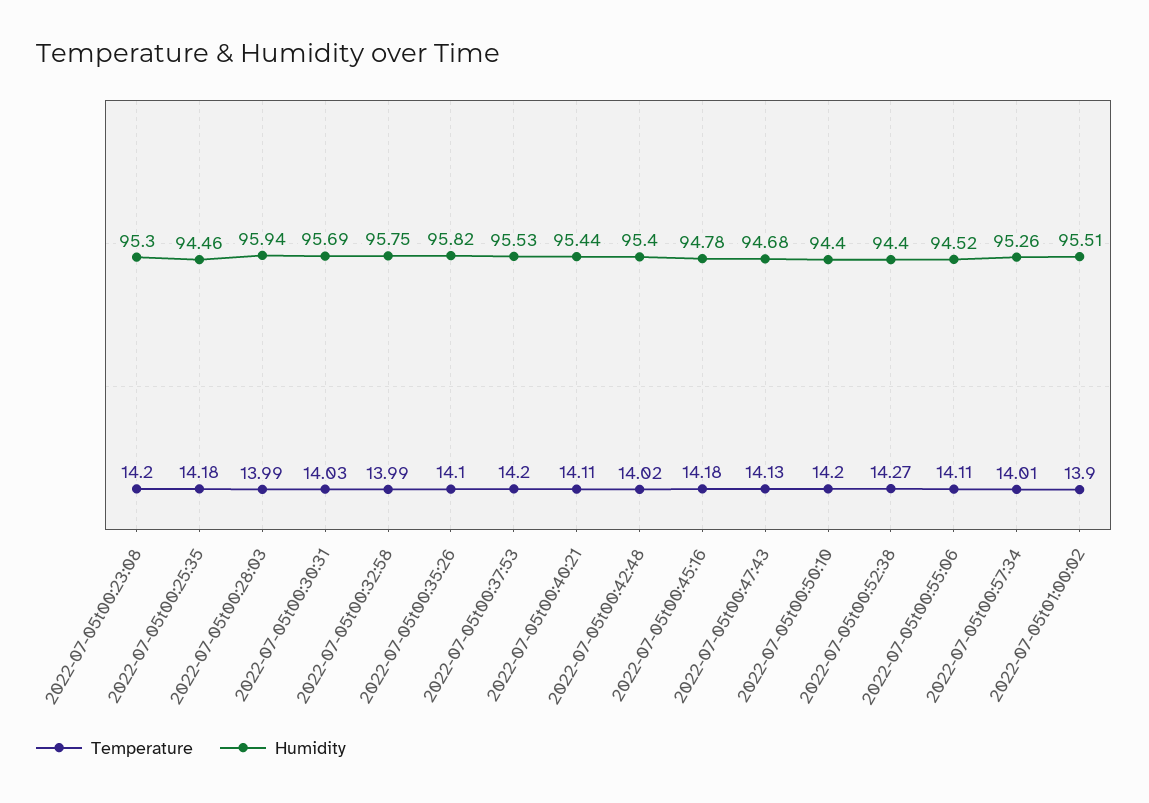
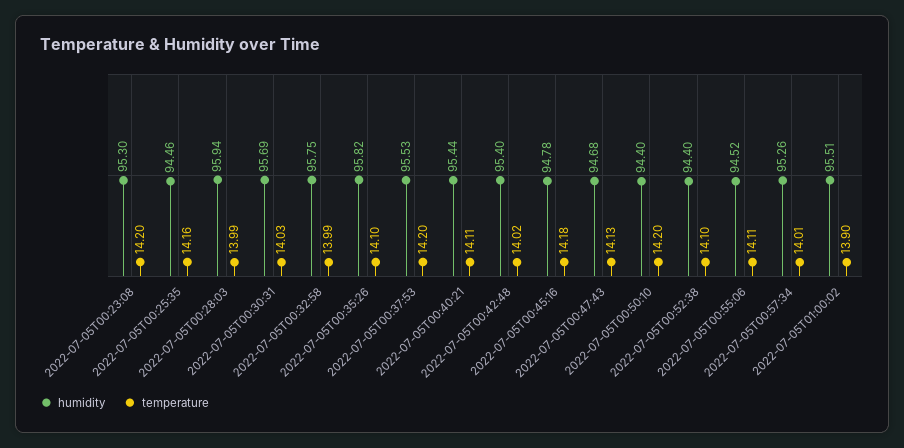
  {
    "Temperature": {
      "2022-07-05t00:23:08": 14.2,
-     "2022-07-05t00:25:35": 14.18,
+     "2022-07-05t00:25:35": 14.16,
      "2022-07-05t00:28:03": 13.99,
      "2022-07-05t00:30:31": 14.03,
      "2022-07-05t00:32:58": 13.99,
      "2022-07-05t00:35:26": 14.1,
      "2022-07-05t00:37:53": 14.2,
      "2022-07-05t00:40:21": 14.11,
      "2022-07-05t00:42:48": 14.02,
      "2022-07-05t00:45:16": 14.18,
      "2022-07-05t00:47:43": 14.13,
      "2022-07-05t00:50:10": 14.2,
-     "2022-07-05t00:52:38": 14.27,
+     "2022-07-05t00:52:38": 14.1,
      "2022-07-05t00:55:06": 14.11,
      "2022-07-05t00:57:34": 14.01,
      "2022-07-05t01:00:02": 13.9
    },
    "Humidity": {
      "2022-07-05t00:23:08": 95.3,
      "2022-07-05t00:25:35": 94.46,
      "2022-07-05t00:28:03": 95.94,
      "2022-07-05t00:30:31": 95.69,
      "2022-07-05t00:32:58": 95.75,
      "2022-07-05t00:35:26": 95.82,
      "2022-07-05t00:37:53": 95.53,
      "2022-07-05t00:40:21": 95.44,
      "2022-07-05t00:42:48": 95.4,
      "2022-07-05t00:45:16": 94.78,
      "2022-07-05t00:47:43": 94.68,
      "2022-07-05t00:50:10": 94.4,
      "2022-07-05t00:52:38": 94.4,
      "2022-07-05t00:55:06": 94.52,
      "2022-07-05t00:57:34": 95.26,
      "2022-07-05t01:00:02": 95.51
    }
  }

